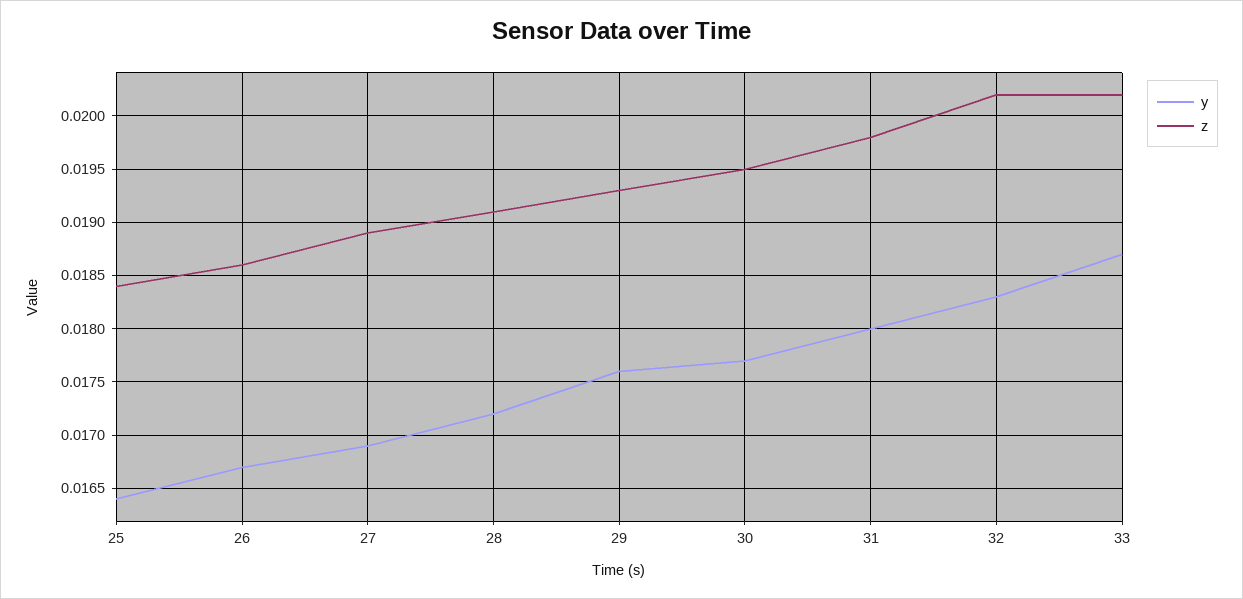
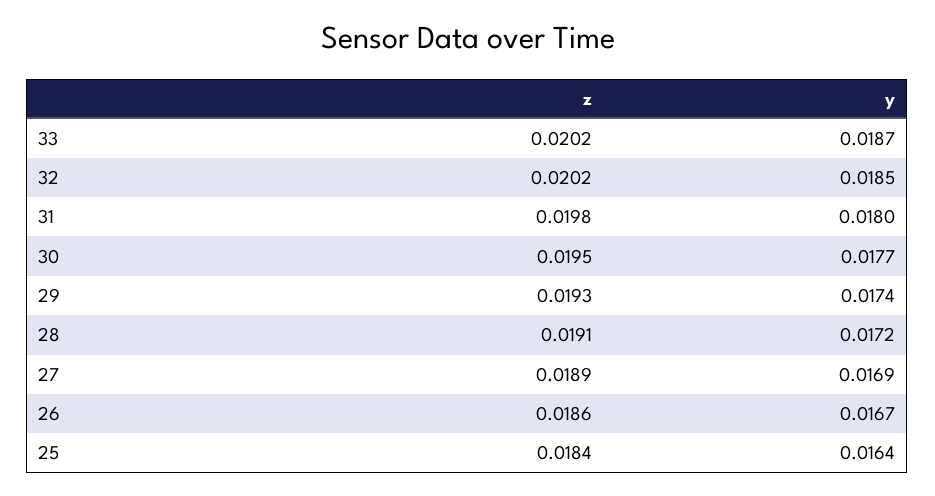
  {
    "y": {
      "25": 0.0164,
      "26": 0.0167,
      "27": 0.0169,
      "28": 0.0172,
-     "29": 0.0176,
+     "29": 0.0174,
      "30": 0.0177,
      "31": 0.018,
-     "32": 0.0183,
+     "32": 0.0185,
      "33": 0.0187
    },
    "z": {
      "25": 0.0184,
      "26": 0.0186,
      "27": 0.0189,
      "28": 0.0191,
      "29": 0.0193,
      "30": 0.0195,
      "31": 0.0198,
      "32": 0.0202,
      "33": 0.0202
    }
  }

